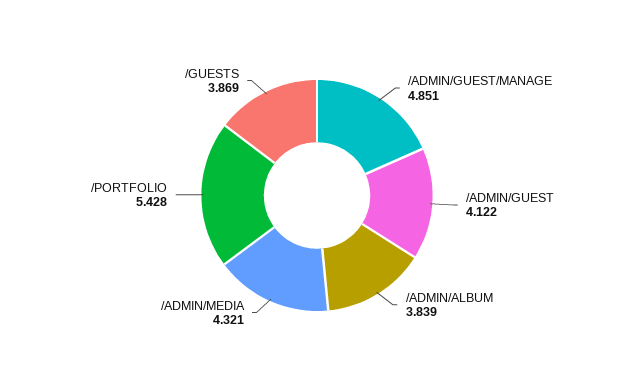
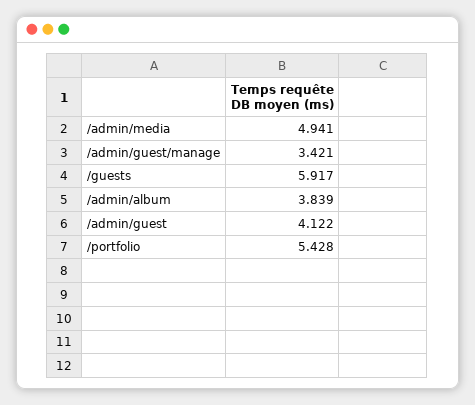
  {
-   "/ADMIN/GUEST/MANAGE": 4.851,
+   "/ADMIN/GUEST/MANAGE": 3.421,
    "/ADMIN/GUEST": 4.122,
    "/ADMIN/ALBUM": 3.839,
-   "/ADMIN/MEDIA": 4.321,
+   "/ADMIN/MEDIA": 4.941,
    "/PORTFOLIO": 5.428,
-   "/GUESTS": 3.869
+   "/GUESTS": 5.917
  }

